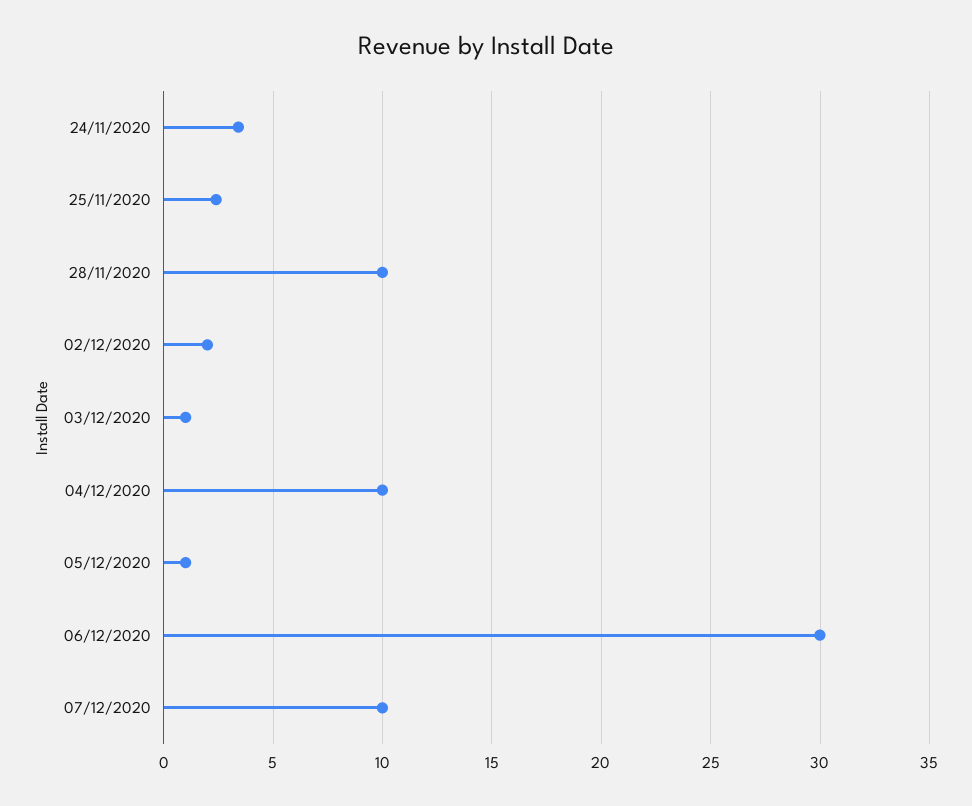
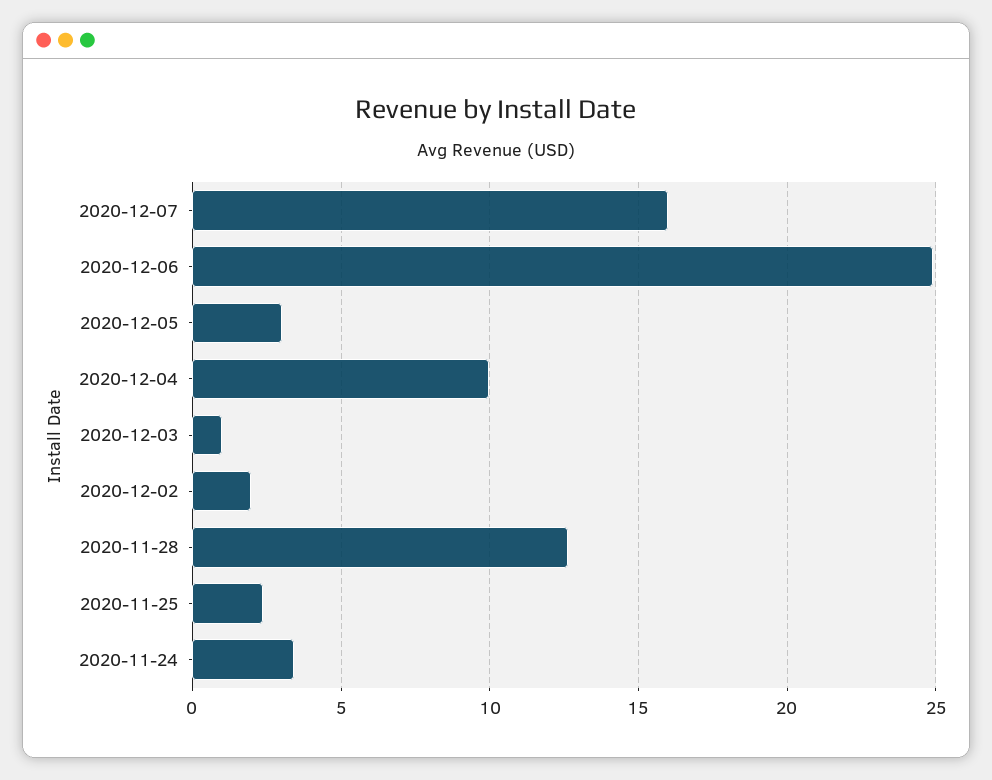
  {
    "24/11/2020": 3.5,
    "25/11/2020": 2.5,
-   "28/11/2020": 10,
+   "28/11/2020": 12.5,
    "02/12/2020": 2,
    "03/12/2020": 1,
    "04/12/2020": 10,
-   "05/12/2020": 1,
+   "05/12/2020": 3,
-   "06/12/2020": 30,
+   "06/12/2020": 25,
-   "07/12/2020": 10
+   "07/12/2020": 16
  }

